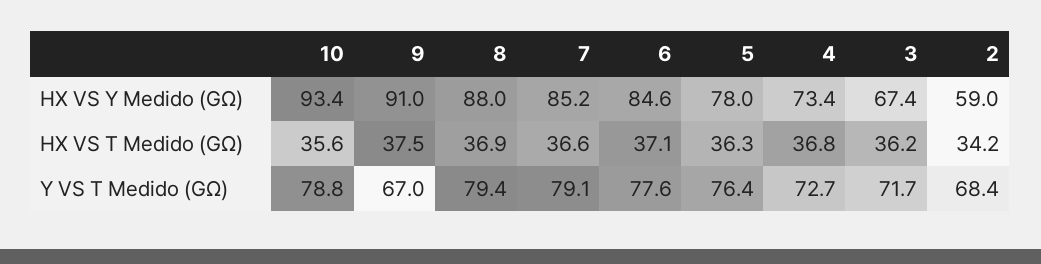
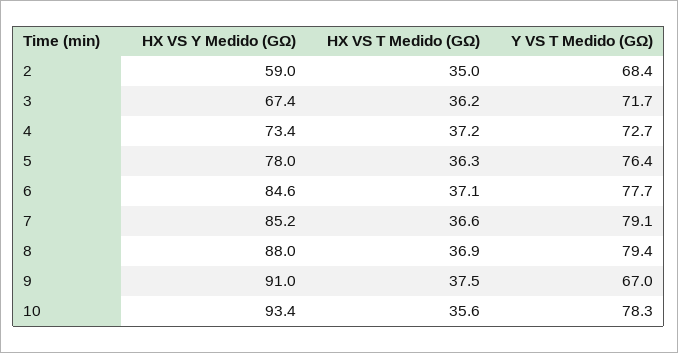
  {
    "10": {
      "HX VS Y Medido (GΩ)": 93.4,
      "HX VS T Medido (GΩ)": 35.6,
-     "Y VS T Medido (GΩ)": 78.8
+     "Y VS T Medido (GΩ)": 78.3
    },
    "9": {
      "HX VS Y Medido (GΩ)": 91,
      "HX VS T Medido (GΩ)": 37.5,
      "Y VS T Medido (GΩ)": 67
    },
    "8": {
      "HX VS Y Medido (GΩ)": 88,
      "HX VS T Medido (GΩ)": 36.9,
      "Y VS T Medido (GΩ)": 79.4
    },
    "7": {
      "HX VS Y Medido (GΩ)": 85.2,
      "HX VS T Medido (GΩ)": 36.6,
      "Y VS T Medido (GΩ)": 79.1
    },
    "6": {
      "HX VS Y Medido (GΩ)": 84.6,
      "HX VS T Medido (GΩ)": 37.1,
-     "Y VS T Medido (GΩ)": 77.6
+     "Y VS T Medido (GΩ)": 77.7
    },
    "5": {
      "HX VS Y Medido (GΩ)": 78,
      "HX VS T Medido (GΩ)": 36.3,
      "Y VS T Medido (GΩ)": 76.4
    },
    "4": {
      "HX VS Y Medido (GΩ)": 73.4,
-     "HX VS T Medido (GΩ)": 36.8,
+     "HX VS T Medido (GΩ)": 37.2,
      "Y VS T Medido (GΩ)": 72.7
    },
    "3": {
      "HX VS Y Medido (GΩ)": 67.4,
      "HX VS T Medido (GΩ)": 36.2,
      "Y VS T Medido (GΩ)": 71.7
    },
    "2": {
      "HX VS Y Medido (GΩ)": 59,
-     "HX VS T Medido (GΩ)": 34.2,
+     "HX VS T Medido (GΩ)": 35,
      "Y VS T Medido (GΩ)": 68.4
    }
  }

